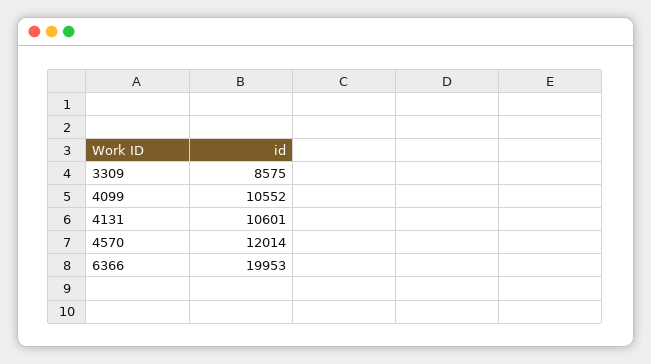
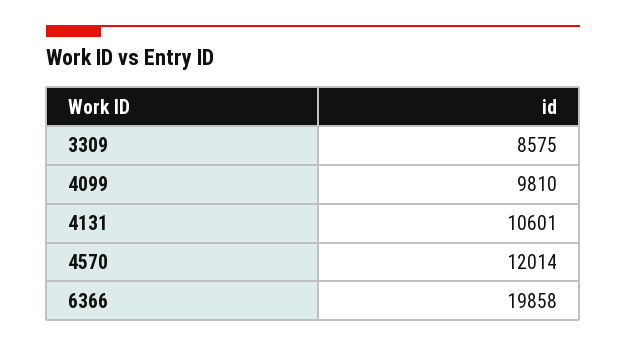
  {
    "3309": 8575,
-   "4099": 10552,
+   "4099": 9810,
    "4131": 10601,
    "4570": 12014,
-   "6366": 19953
+   "6366": 19858
  }

